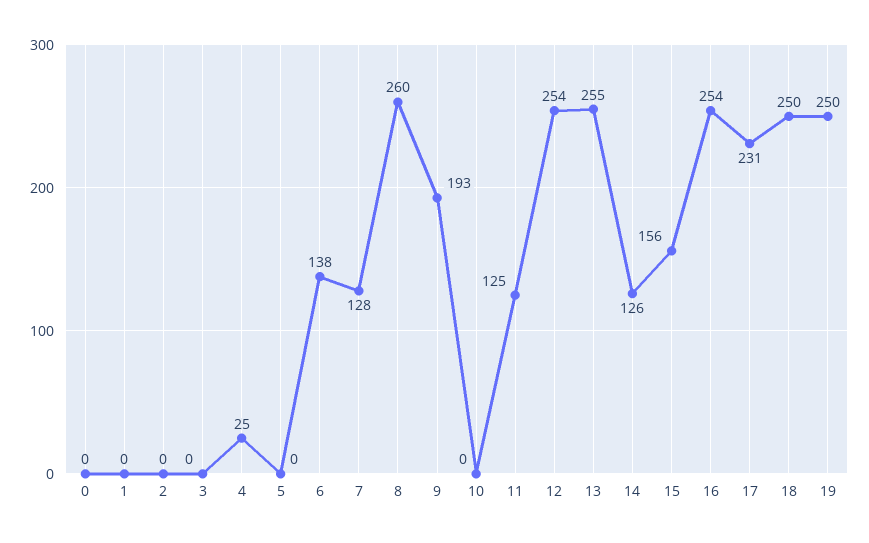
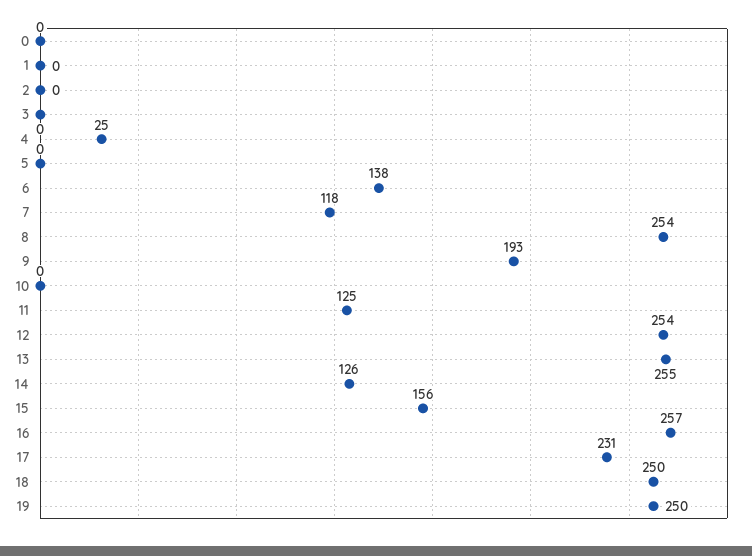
  {
    "0": 0,
    "1": 0,
    "2": 0,
    "3": 0,
    "4": 25,
    "5": 0,
    "6": 138,
-   "7": 128,
+   "7": 118,
-   "8": 260,
+   "8": 254,
    "9": 193,
    "10": 0,
    "11": 125,
    "12": 254,
    "13": 255,
    "14": 126,
    "15": 156,
-   "16": 254,
+   "16": 257,
    "17": 231,
    "18": 250,
    "19": 250
  }

